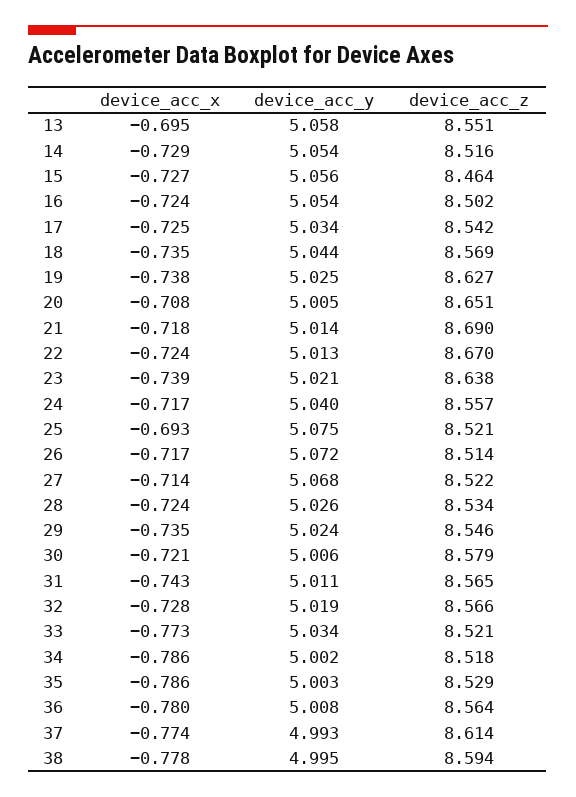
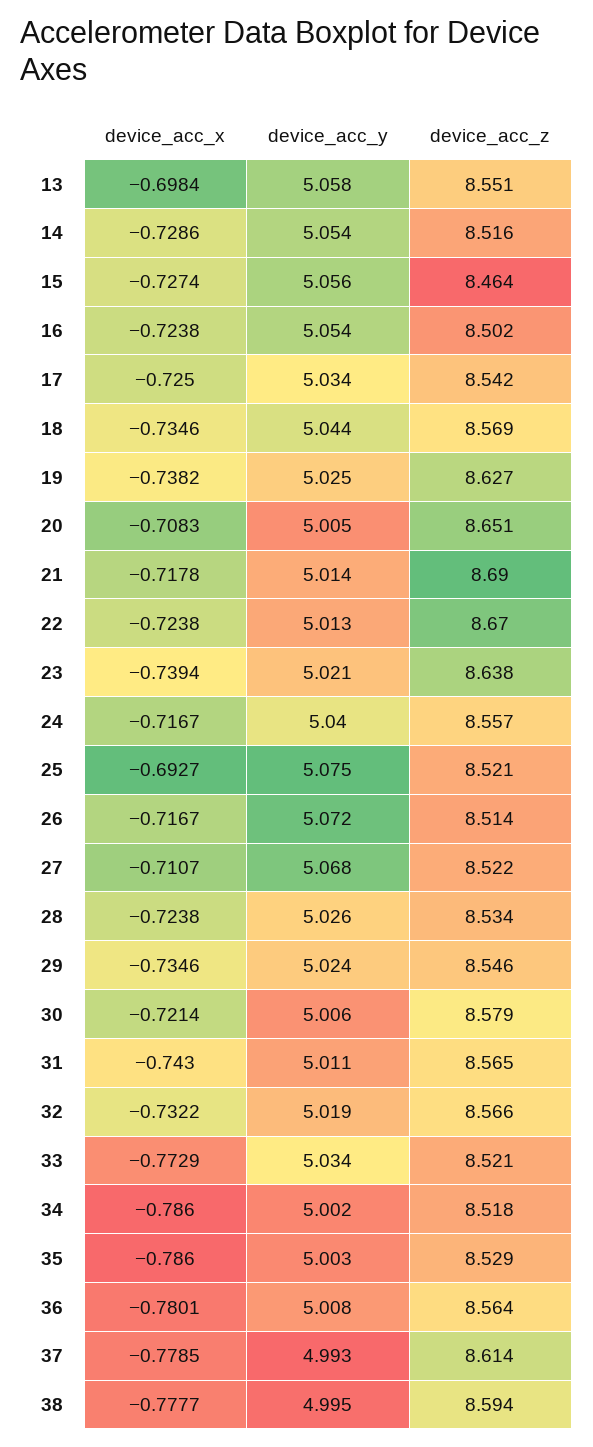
  {
    "device_acc_x": {
-     "13": -0.695,
+     "13": -0.6984,
      "14": -0.7286,
      "15": -0.7274,
      "16": -0.7238,
      "17": -0.725,
      "18": -0.7346,
      "19": -0.7382,
      "20": -0.7083,
      "21": -0.7178,
      "22": -0.7238,
      "23": -0.7394,
      "24": -0.7167,
      "25": -0.6927,
      "26": -0.7167,
-     "27": -0.714,
+     "27": -0.7107,
      "28": -0.7238,
      "29": -0.7346,
      "30": -0.7214,
      "31": -0.743,
-     "32": -0.728,
+     "32": -0.7322,
      "33": -0.7729,
      "34": -0.786,
      "35": -0.786,
      "36": -0.7801,
-     "37": -0.774,
+     "37": -0.7785,
      "38": -0.7777
    },
    "device_acc_y": {
      "13": 5.058,
      "14": 5.054,
      "15": 5.056,
      "16": 5.054,
      "17": 5.034,
      "18": 5.044,
      "19": 5.025,
      "20": 5.005,
      "21": 5.014,
      "22": 5.013,
      "23": 5.021,
      "24": 5.04,
      "25": 5.075,
      "26": 5.072,
      "27": 5.068,
      "28": 5.026,
      "29": 5.024,
      "30": 5.006,
      "31": 5.011,
      "32": 5.019,
      "33": 5.034,
      "34": 5.002,
      "35": 5.003,
      "36": 5.008,
      "37": 4.993,
      "38": 4.995
    },
    "device_acc_z": {
      "13": 8.551,
      "14": 8.516,
      "15": 8.464,
      "16": 8.502,
      "17": 8.542,
      "18": 8.569,
      "19": 8.627,
      "20": 8.651,
      "21": 8.69,
      "22": 8.67,
      "23": 8.638,
      "24": 8.557,
      "25": 8.521,
      "26": 8.514,
      "27": 8.522,
      "28": 8.534,
      "29": 8.546,
      "30": 8.579,
      "31": 8.565,
      "32": 8.566,
      "33": 8.521,
      "34": 8.518,
      "35": 8.529,
      "36": 8.564,
      "37": 8.614,
      "38": 8.594
    }
  }

